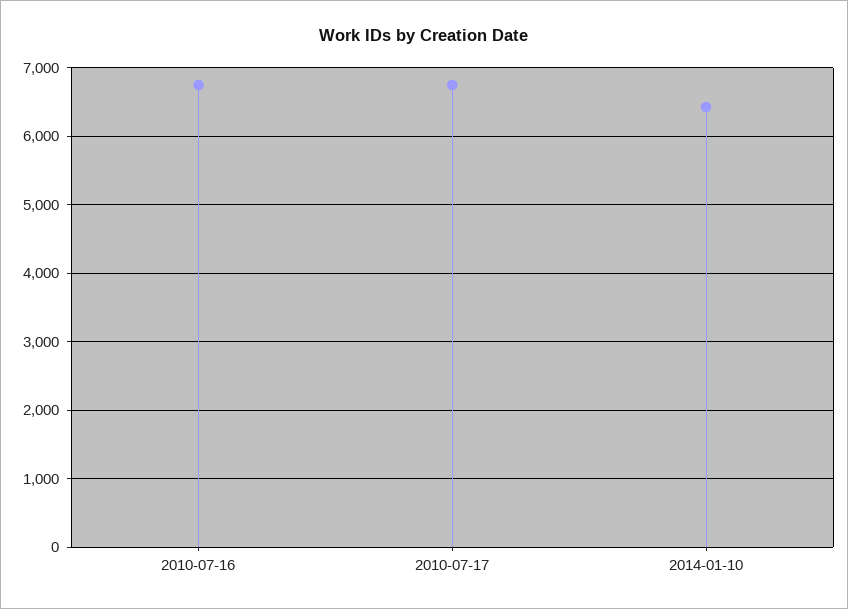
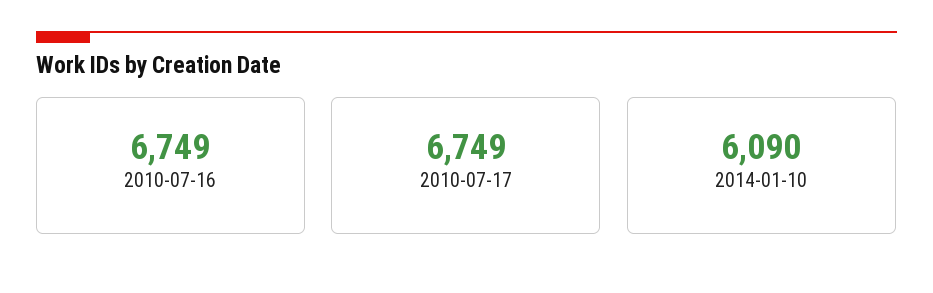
  {
    "2010-07-16": 6749,
    "2010-07-17": 6749,
-   "2014-01-10": 6400
+   "2014-01-10": 6090
  }

